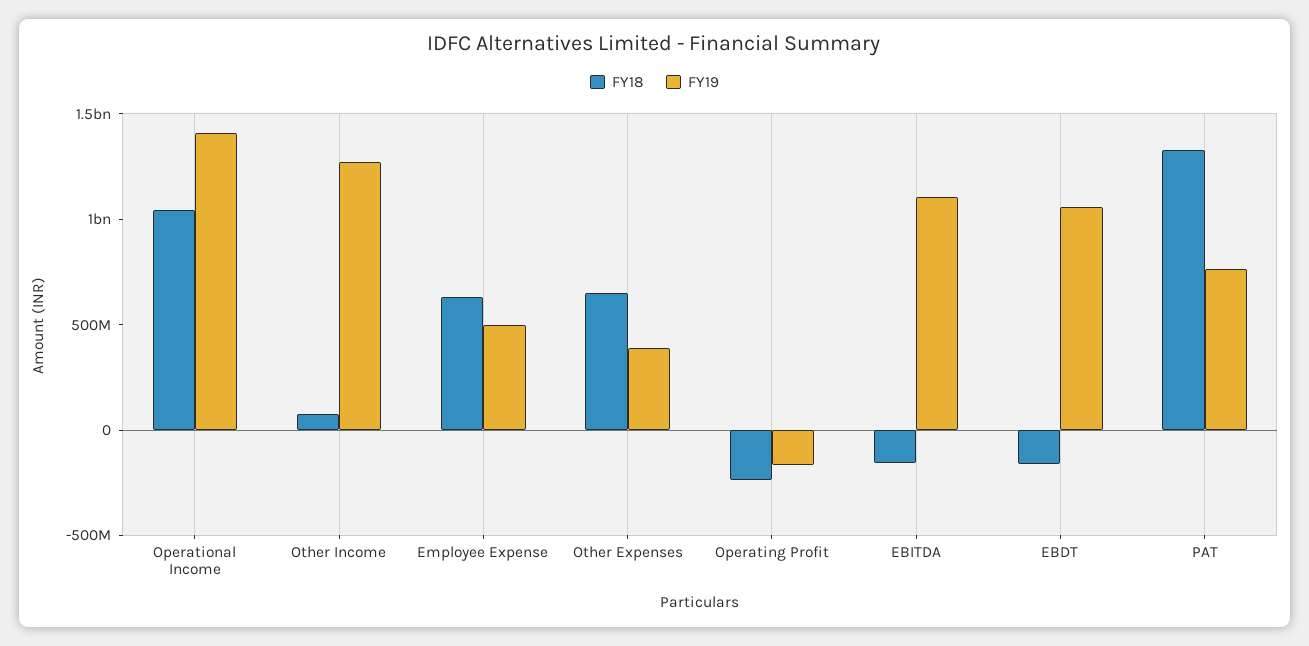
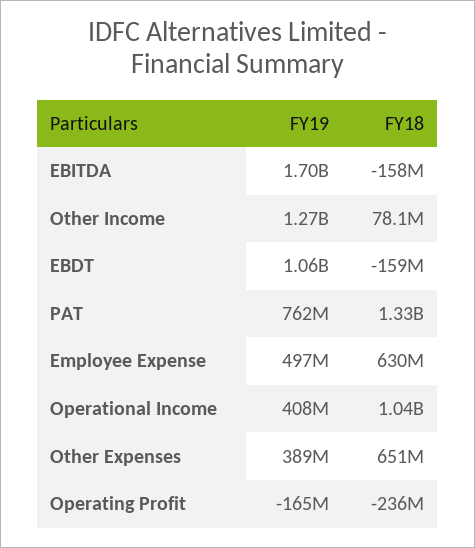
  {
    "FY18": {
      "Operational Income": 1040000000,
      "Other Income": 78100000,
      "Employee Expense": 630000000,
      "Other Expenses": 651000000,
      "Operating Profit": -236000000,
      "EBITDA": -158000000,
      "EBDT": -159000000,
      "PAT": 1330000000
    },
    "FY19": {
-     "Operational Income": 1400000000,
+     "Operational Income": 408000000,
      "Other Income": 1270000000,
      "Employee Expense": 497000000,
      "Other Expenses": 389000000,
      "Operating Profit": -165000000,
-     "EBITDA": 1100000000,
+     "EBITDA": 1700000000,
      "EBDT": 1060000000,
      "PAT": 762000000
    }
  }

